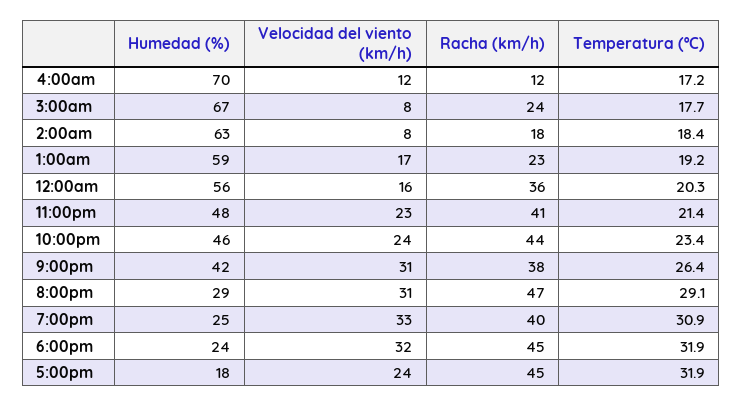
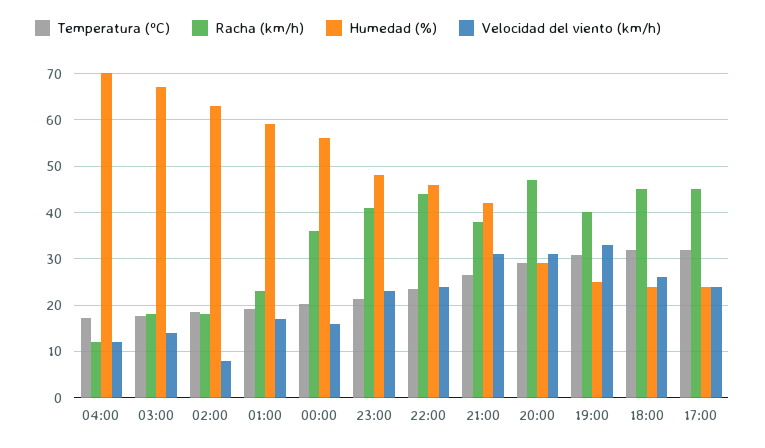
  {
    "Humedad (%)": {
      "4:00am": 70,
      "3:00am": 67,
      "2:00am": 63,
      "1:00am": 59,
      "12:00am": 56,
      "11:00pm": 48,
      "10:00pm": 46,
      "9:00pm": 42,
      "8:00pm": 29,
      "7:00pm": 25,
      "6:00pm": 24,
-     "5:00pm": 18
+     "5:00pm": 24
    },
    "Velocidad del viento (km/h)": {
      "4:00am": 12,
-     "3:00am": 8,
+     "3:00am": 14,
      "2:00am": 8,
      "1:00am": 17,
      "12:00am": 16,
      "11:00pm": 23,
      "10:00pm": 24,
      "9:00pm": 31,
      "8:00pm": 31,
      "7:00pm": 33,
-     "6:00pm": 32,
+     "6:00pm": 26,
      "5:00pm": 24
    },
    "Racha (km/h)": {
      "4:00am": 12,
-     "3:00am": 24,
+     "3:00am": 18,
      "2:00am": 18,
      "1:00am": 23,
      "12:00am": 36,
      "11:00pm": 41,
      "10:00pm": 44,
      "9:00pm": 38,
      "8:00pm": 47,
      "7:00pm": 40,
      "6:00pm": 45,
      "5:00pm": 45
    },
    "Temperatura (ºC)": {
      "4:00am": 17.2,
      "3:00am": 17.7,
      "2:00am": 18.4,
      "1:00am": 19.2,
      "12:00am": 20.3,
      "11:00pm": 21.4,
      "10:00pm": 23.4,
      "9:00pm": 26.4,
      "8:00pm": 29.1,
      "7:00pm": 30.9,
      "6:00pm": 31.9,
      "5:00pm": 31.9
    }
  }

